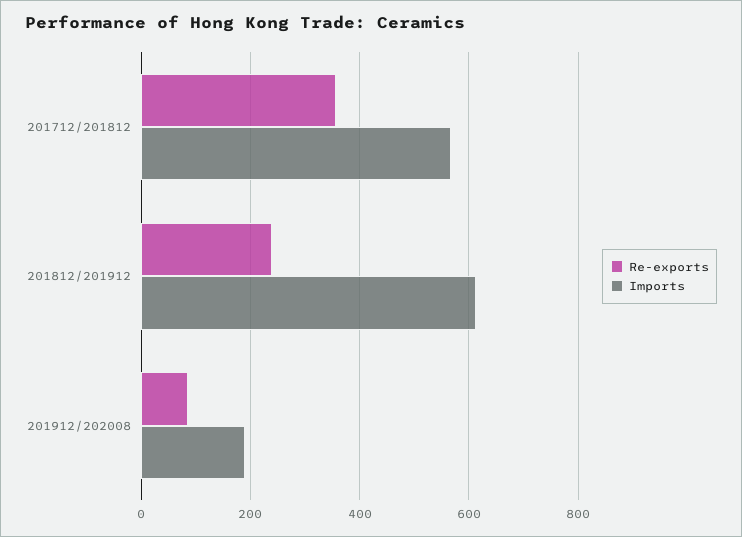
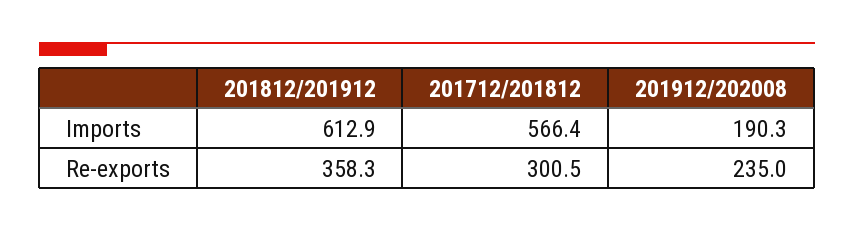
  {
    "Re-exports": {
-     "201712/201812": 360,
+     "201712/201812": 300.5,
-     "201812/201912": 240,
+     "201812/201912": 358.3,
-     "201912/202008": 80
+     "201912/202008": 235
    },
    "Imports": {
      "201712/201812": 566.4,
      "201812/201912": 612.9,
      "201912/202008": 190.3
    }
  }

